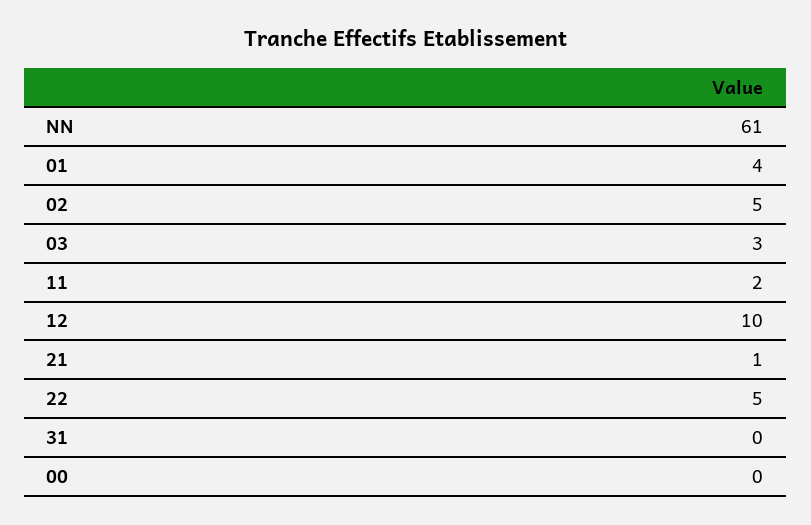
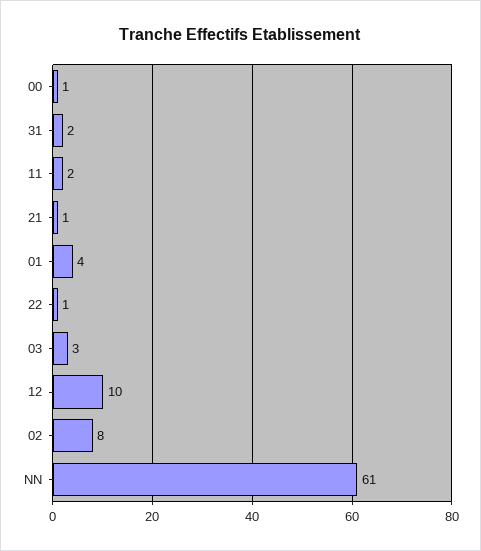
  {
    "NN": 61,
    "01": 4,
-   "02": 5,
+   "02": 8,
    "03": 3,
    "11": 2,
    "12": 10,
    "21": 1,
-   "22": 5,
+   "22": 1,
-   "31": 0,
+   "31": 2,
-   "00": 0
+   "00": 1
  }

